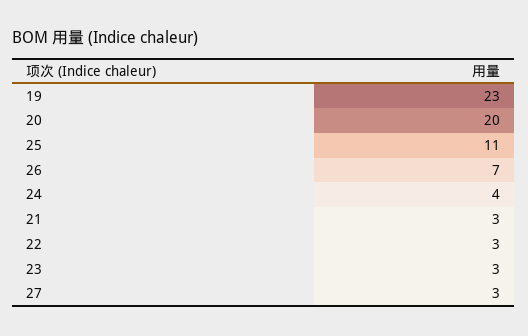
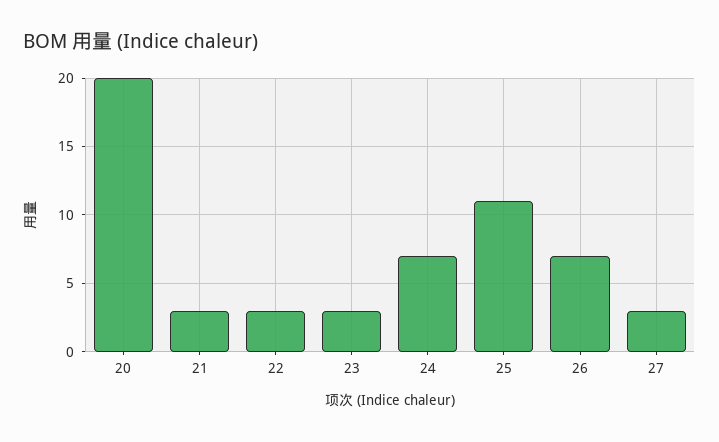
  {
-   "19": 23,
    "20": 20,
    "25": 11,
    "26": 7,
-   "24": 4,
+   "24": 7,
    "21": 3,
    "22": 3,
    "23": 3,
    "27": 3
  }

